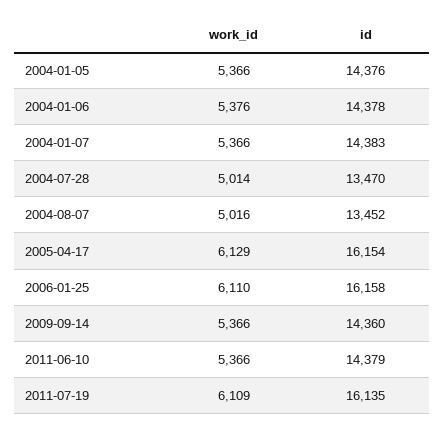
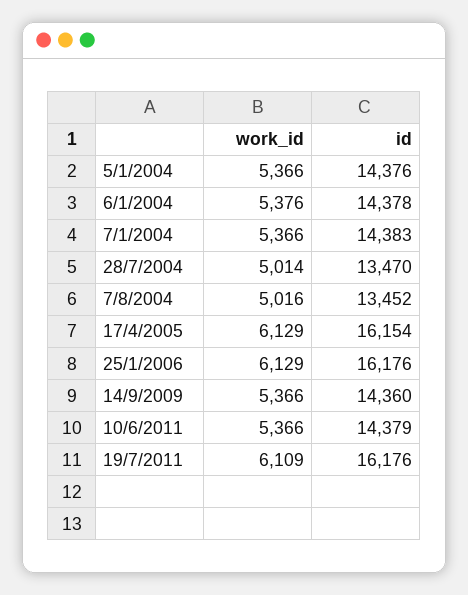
  {
    "work_id": {
      "2004-01-05": 5366,
      "2004-01-06": 5376,
      "2004-01-07": 5366,
      "2004-07-28": 5014,
      "2004-08-07": 5016,
      "2005-04-17": 6129,
-     "2006-01-25": 6110,
+     "2006-01-25": 6129,
      "2009-09-14": 5366,
      "2011-06-10": 5366,
      "2011-07-19": 6109
    },
    "id": {
      "2004-01-05": 14376,
      "2004-01-06": 14378,
      "2004-01-07": 14383,
      "2004-07-28": 13470,
      "2004-08-07": 13452,
      "2005-04-17": 16154,
-     "2006-01-25": 16158,
+     "2006-01-25": 16176,
      "2009-09-14": 14360,
      "2011-06-10": 14379,
-     "2011-07-19": 16135
+     "2011-07-19": 16176
    }
  }

